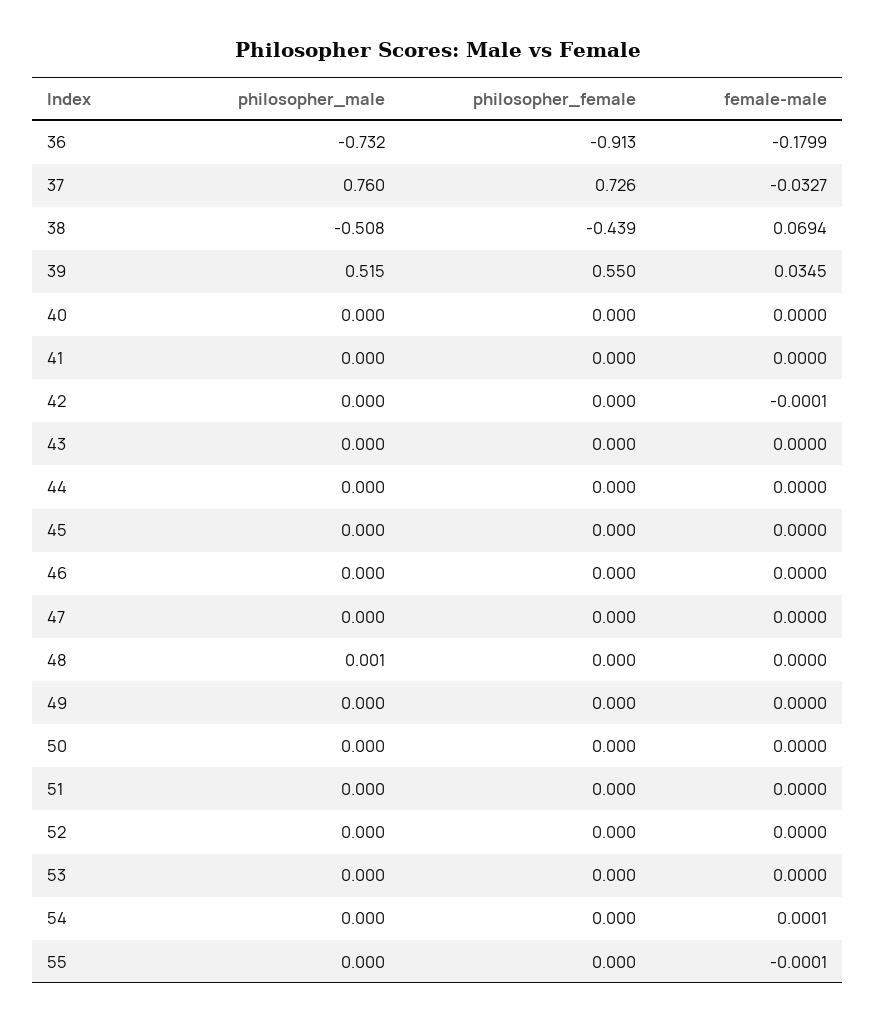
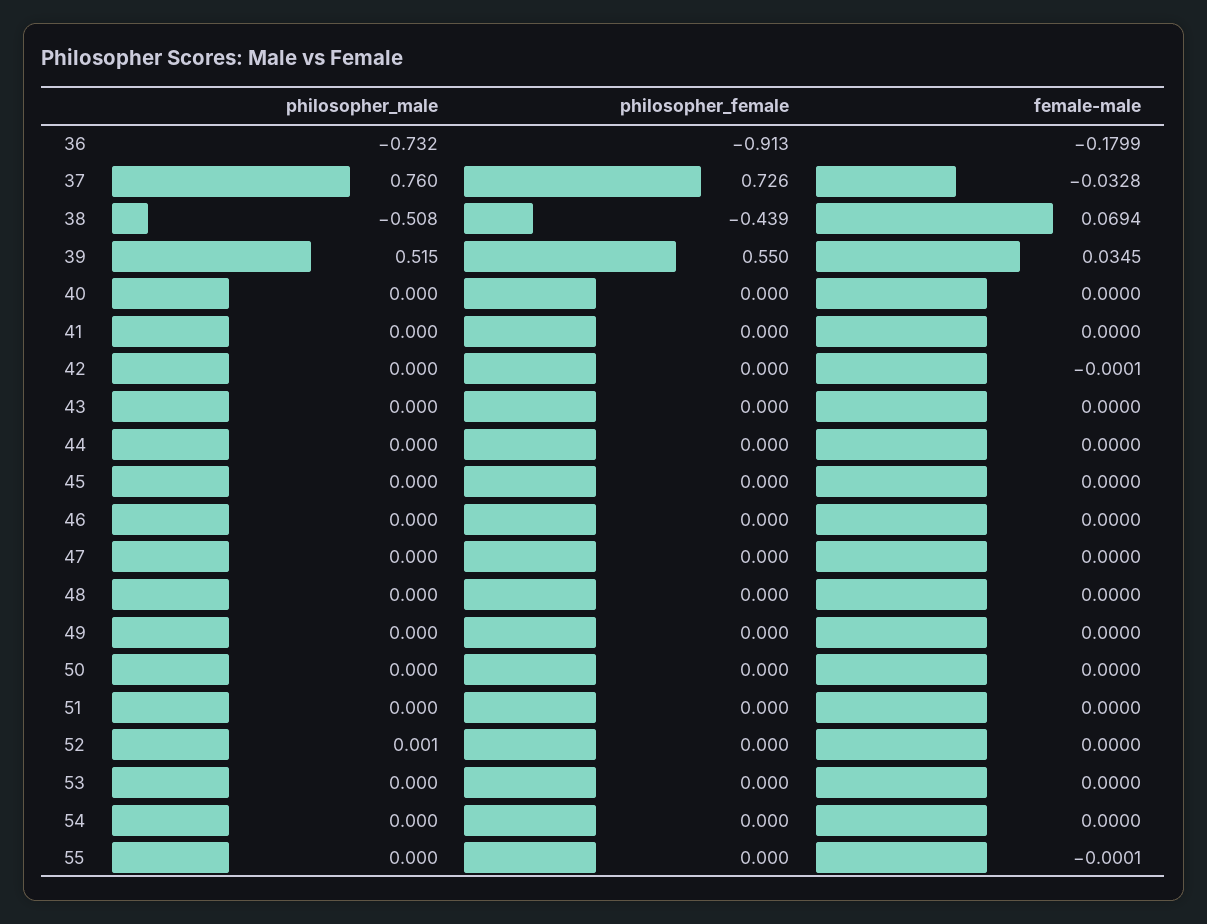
  {
    "philosopher_male": {
      "36": -0.732,
      "37": 0.76,
      "38": -0.508,
      "39": 0.515,
      "40": 0,
      "41": 0,
      "42": 0,
      "43": 0,
      "44": 0,
      "45": 0,
      "46": 0,
      "47": 0,
-     "48": 0.001,
+     "48": 0,
      "49": 0,
      "50": 0,
      "51": 0,
-     "52": 0,
+     "52": 0.001,
      "53": 0,
      "54": 0,
      "55": 0
    },
    "philosopher_female": {
      "36": -0.913,
      "37": 0.726,
      "38": -0.439,
      "39": 0.55,
      "40": 0,
      "41": 0,
      "42": 0,
      "43": 0,
      "44": 0,
      "45": 0,
      "46": 0,
      "47": 0,
      "48": 0,
      "49": 0,
      "50": 0,
      "51": 0,
      "52": 0,
      "53": 0,
      "54": 0,
      "55": 0
    },
    "female-male": {
      "36": -0.1799,
-     "37": -0.0327,
+     "37": -0.0328,
      "38": 0.0694,
      "39": 0.0345,
      "40": 0,
      "41": 0,
      "42": -0.0001,
      "43": 0,
      "44": 0,
      "45": 0,
      "46": 0,
      "47": 0,
      "48": 0,
      "49": 0,
      "50": 0,
      "51": 0,
      "52": 0,
      "53": 0,
-     "54": 0.0001,
+     "54": 0,
      "55": -0.0001
    }
  }

